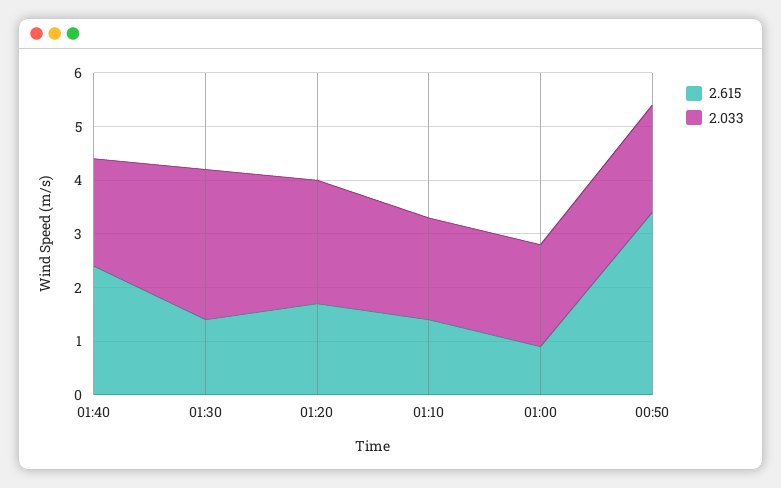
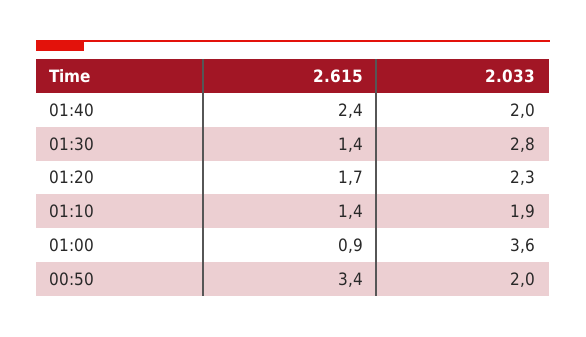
  {
    "2.615": {
      "01:40": 2.4,
      "01:30": 1.4,
      "01:20": 1.7,
      "01:10": 1.4,
      "01:00": 0.9,
      "00:50": 3.4
    },
    "2.033": {
      "01:40": 2,
      "01:30": 2.8,
      "01:20": 2.3,
      "01:10": 1.9,
-     "01:00": 2,
+     "01:00": 3.6,
      "00:50": 2
    }
  }

